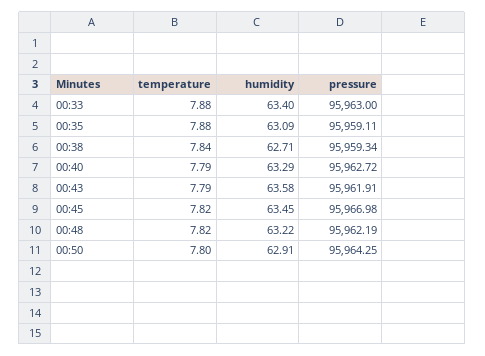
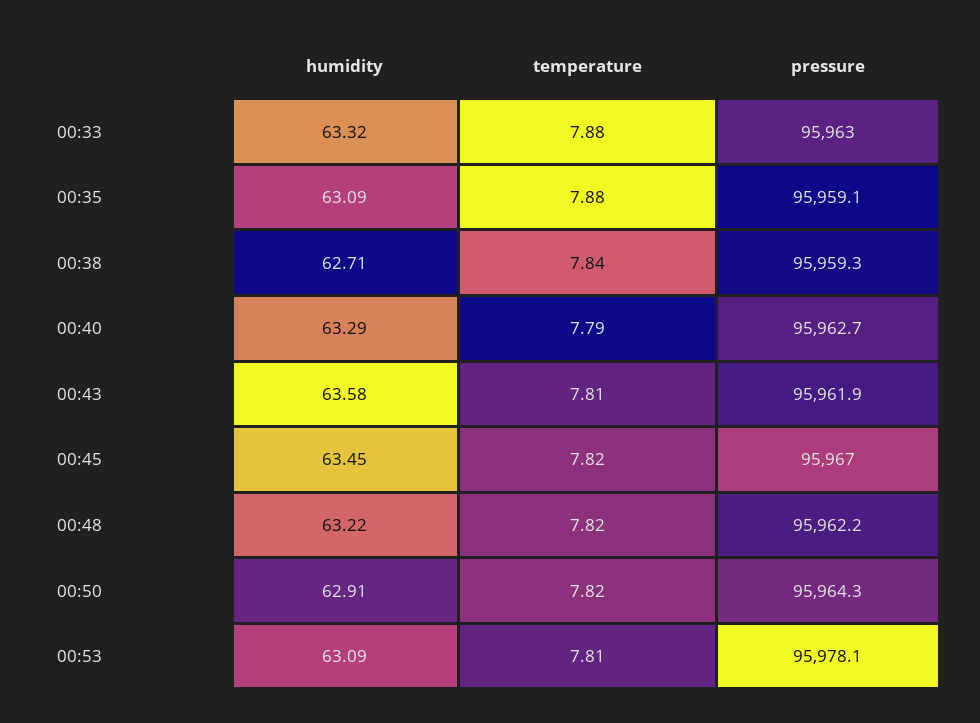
  {
    "temperature": {
      "00:33": 7.88,
      "00:35": 7.88,
      "00:38": 7.84,
      "00:40": 7.79,
-     "00:43": 7.79,
+     "00:43": 7.81,
      "00:45": 7.82,
      "00:48": 7.82,
-     "00:50": 7.8
+     "00:50": 7.82,
+     "00:53": 7.81
    },
    "humidity": {
-     "00:33": 63.4,
+     "00:33": 63.32,
      "00:35": 63.09,
      "00:38": 62.71,
      "00:40": 63.29,
      "00:43": 63.58,
      "00:45": 63.45,
      "00:48": 63.22,
-     "00:50": 62.91
+     "00:50": 62.91,
+     "00:53": 63.09
    },
    "pressure": {
      "00:33": 95963,
      "00:35": 95959.11,
      "00:38": 95959.34,
      "00:40": 95962.72,
      "00:43": 95961.91,
      "00:45": 95966.98,
      "00:48": 95962.19,
-     "00:50": 95964.25
+     "00:50": 95964.25,
+     "00:53": 95978.1
    }
  }

